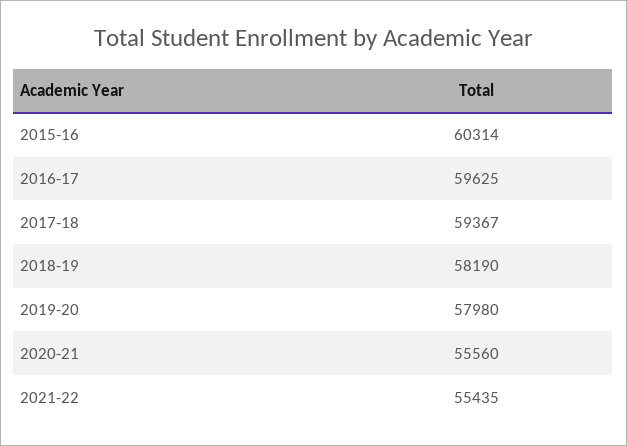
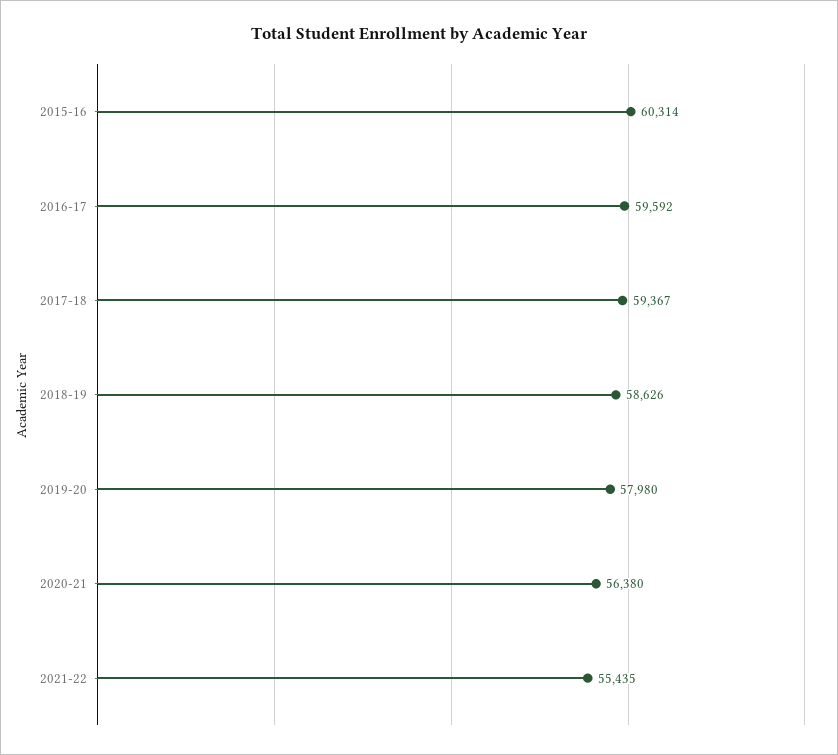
  {
    "2015-16": 60314,
-   "2016-17": 59625,
+   "2016-17": 59592,
    "2017-18": 59367,
-   "2018-19": 58190,
+   "2018-19": 58626,
    "2019-20": 57980,
-   "2020-21": 55560,
+   "2020-21": 56380,
    "2021-22": 55435
  }

